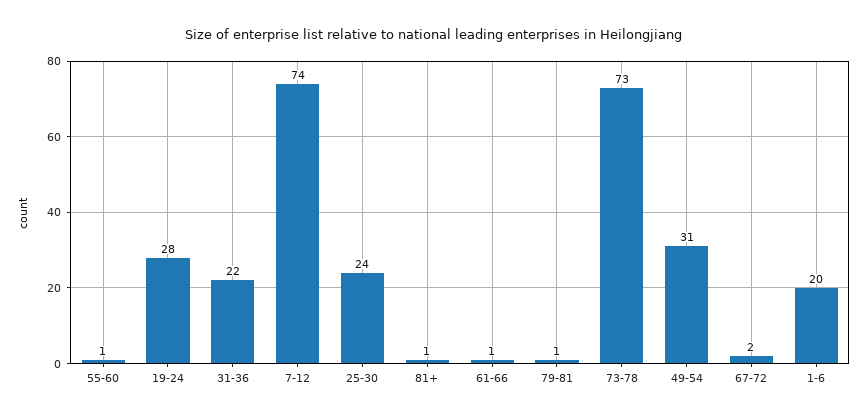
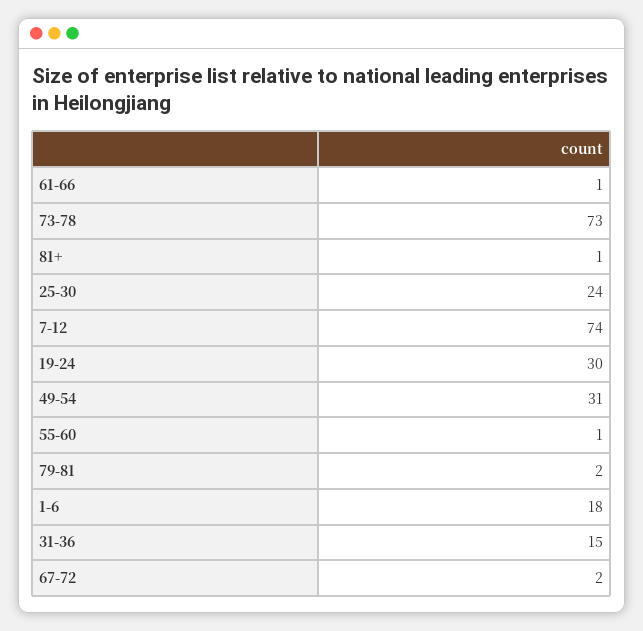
  {
    "55-60": 1,
-   "19-24": 28,
+   "19-24": 30,
-   "31-36": 22,
+   "31-36": 15,
    "7-12": 74,
    "25-30": 24,
    "81+": 1,
    "61-66": 1,
-   "79-81": 1,
+   "79-81": 2,
    "73-78": 73,
    "49-54": 31,
    "67-72": 2,
-   "1-6": 20
+   "1-6": 18
  }

